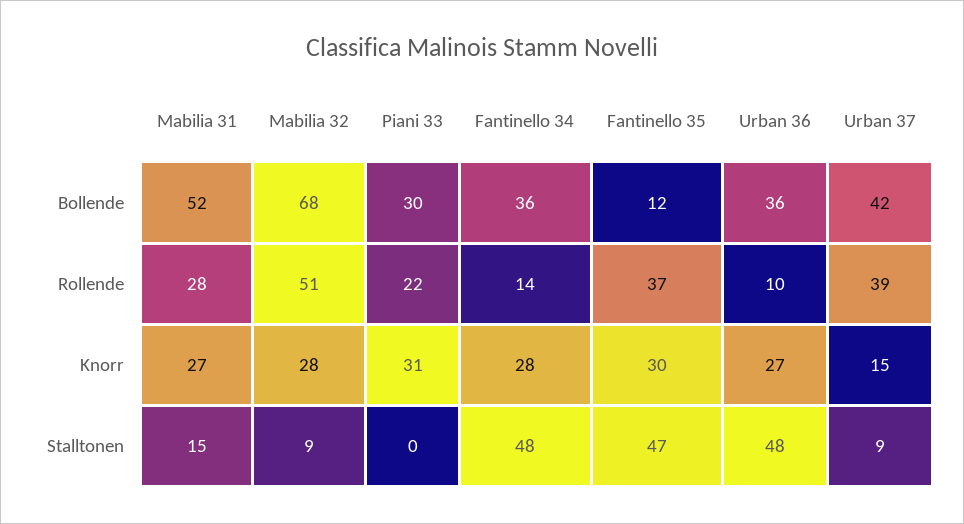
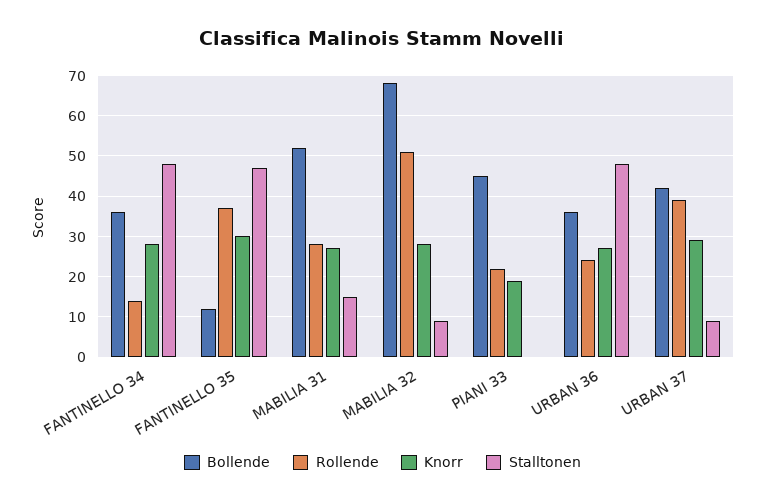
  {
    "Bollende": {
      "Mabilia 31": 52,
      "Mabilia 32": 68,
-     "Piani 33": 30,
+     "Piani 33": 45,
      "Fantinello 34": 36,
      "Fantinello 35": 12,
      "Urban 36": 36,
      "Urban 37": 42
    },
    "Rollende": {
      "Mabilia 31": 28,
      "Mabilia 32": 51,
      "Piani 33": 22,
      "Fantinello 34": 14,
      "Fantinello 35": 37,
-     "Urban 36": 10,
+     "Urban 36": 25,
      "Urban 37": 39
    },
    "Knorr": {
      "Mabilia 31": 27,
      "Mabilia 32": 28,
-     "Piani 33": 31,
+     "Piani 33": 20,
      "Fantinello 34": 28,
      "Fantinello 35": 30,
      "Urban 36": 27,
-     "Urban 37": 15
+     "Urban 37": 30
    },
    "Stalltonen": {
      "Mabilia 31": 15,
      "Mabilia 32": 9,
      "Piani 33": 0,
      "Fantinello 34": 48,
      "Fantinello 35": 47,
      "Urban 36": 48,
      "Urban 37": 9
    }
  }

